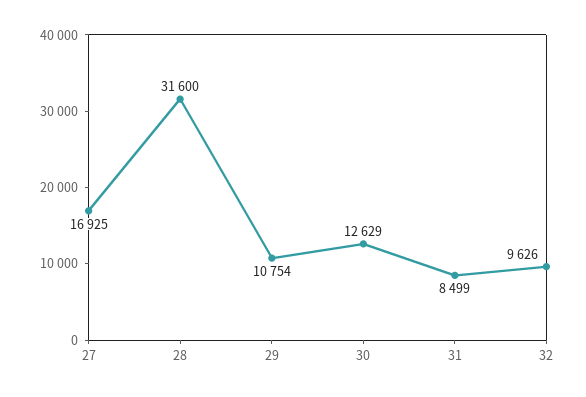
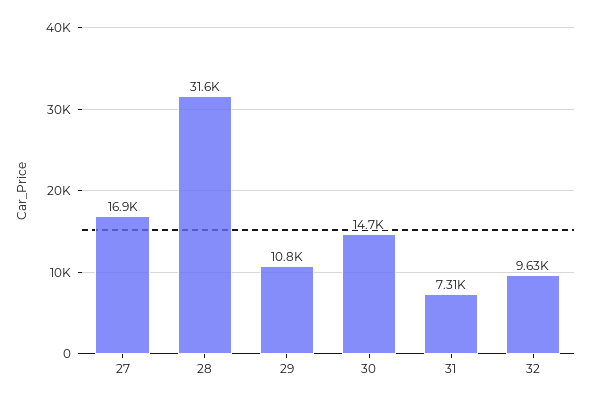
  {
    "27": 16925,
    "28": 31600,
    "29": 10754,
-   "30": 12629,
+   "30": 14700,
-   "31": 8499,
+   "31": 7310,
    "32": 9626
  }

